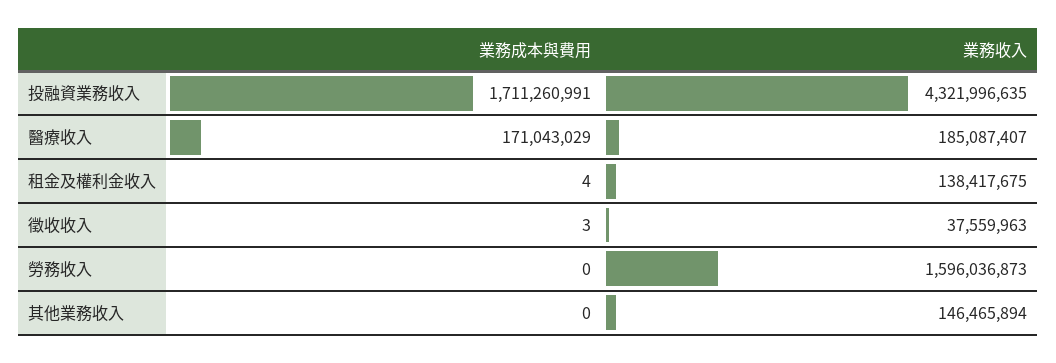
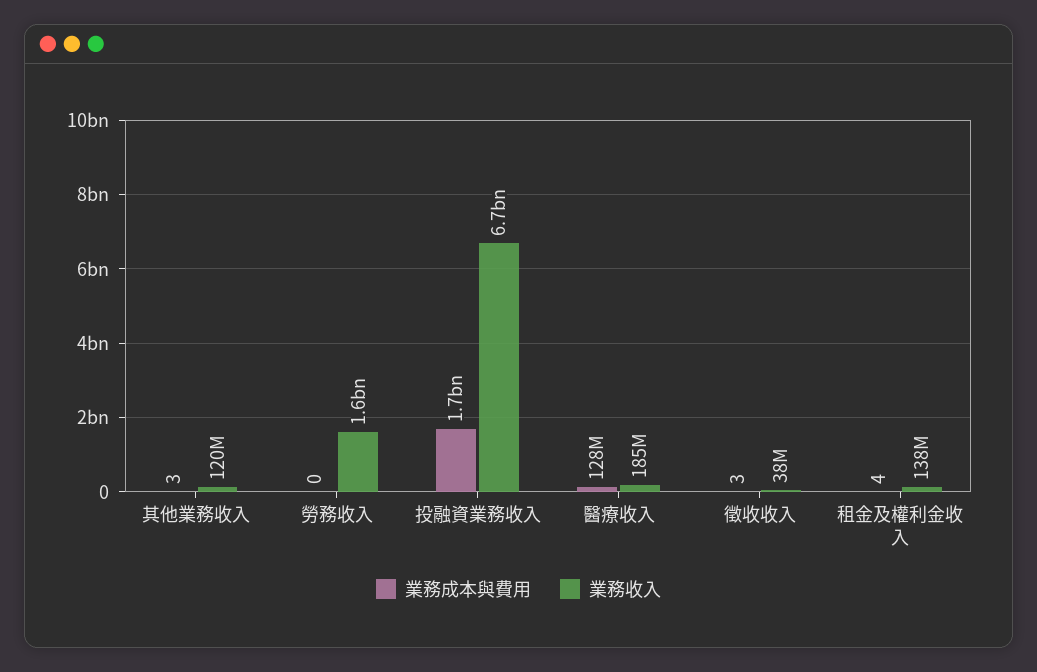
  {
    "業務成本與費用": {
      "投融資業務收入": 1711260991,
-     "醫療收入": 171043029,
+     "醫療收入": 128000000,
      "租金及權利金收入": 4,
      "徵收收入": 3,
      "勞務收入": 0,
-     "其他業務收入": 0
+     "其他業務收入": 3
    },
    "業務收入": {
-     "投融資業務收入": 4321996635,
+     "投融資業務收入": 6700000000,
      "醫療收入": 185087407,
      "租金及權利金收入": 138417675,
      "徵收收入": 37559963,
      "勞務收入": 1596036873,
-     "其他業務收入": 146465894
+     "其他業務收入": 120000000
    }
  }

